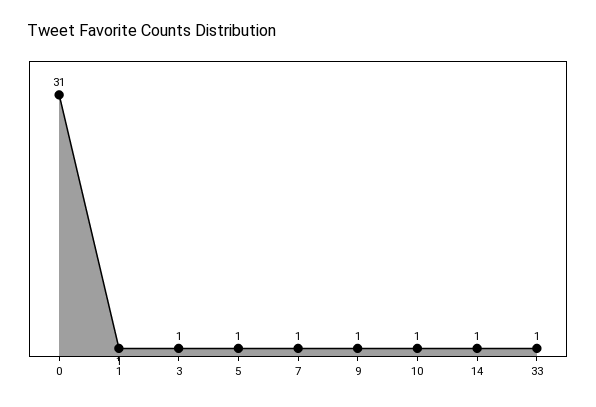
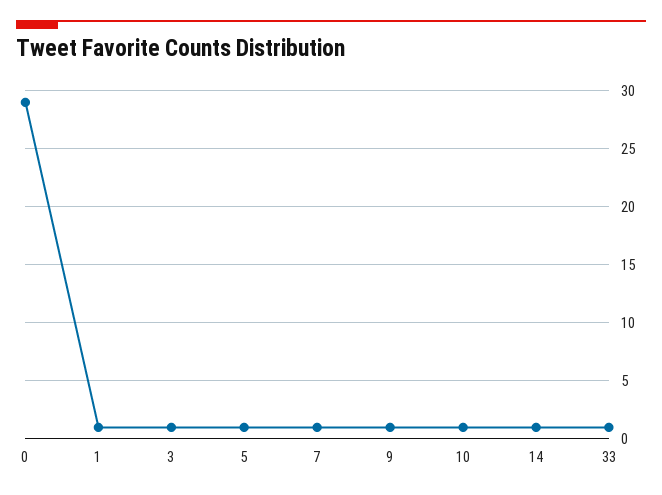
  {
-   "0": 31,
+   "0": 29,
    "1": 1,
    "3": 1,
    "5": 1,
    "7": 1,
    "9": 1,
    "10": 1,
    "14": 1,
    "33": 1
  }

